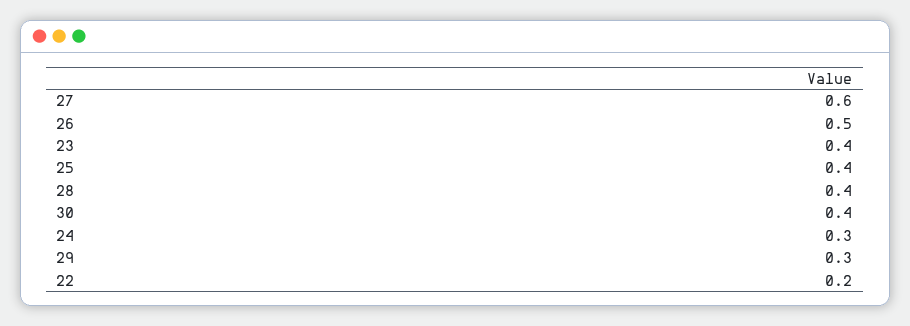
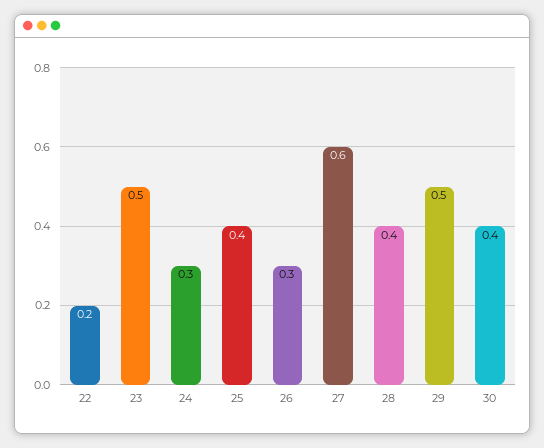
  {
    "27": 0.6,
-   "26": 0.5,
+   "26": 0.3,
-   "23": 0.4,
+   "23": 0.5,
    "25": 0.4,
    "28": 0.4,
    "30": 0.4,
    "24": 0.3,
-   "29": 0.3,
+   "29": 0.5,
    "22": 0.2
  }

